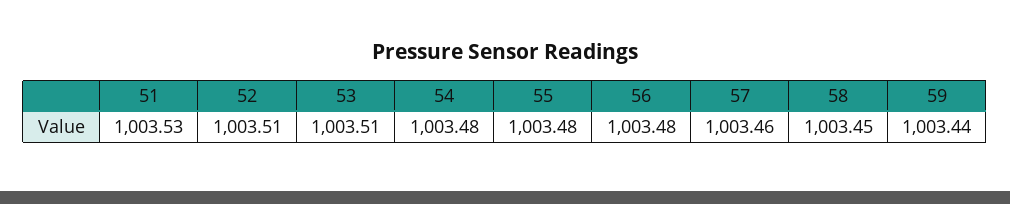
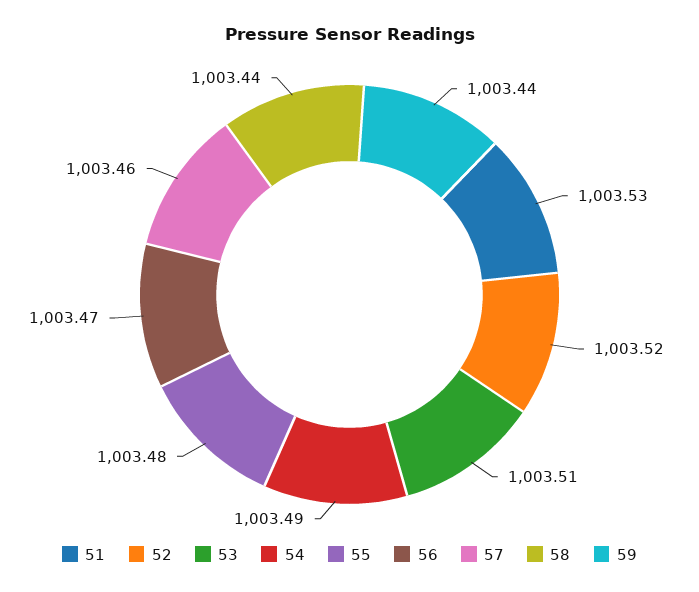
  {
    "51": 1003.53,
-   "52": 1003.51,
+   "52": 1003.52,
    "53": 1003.51,
-   "54": 1003.48,
+   "54": 1003.49,
    "55": 1003.48,
-   "56": 1003.48,
+   "56": 1003.47,
    "57": 1003.46,
-   "58": 1003.45,
+   "58": 1003.44,
    "59": 1003.44
  }

